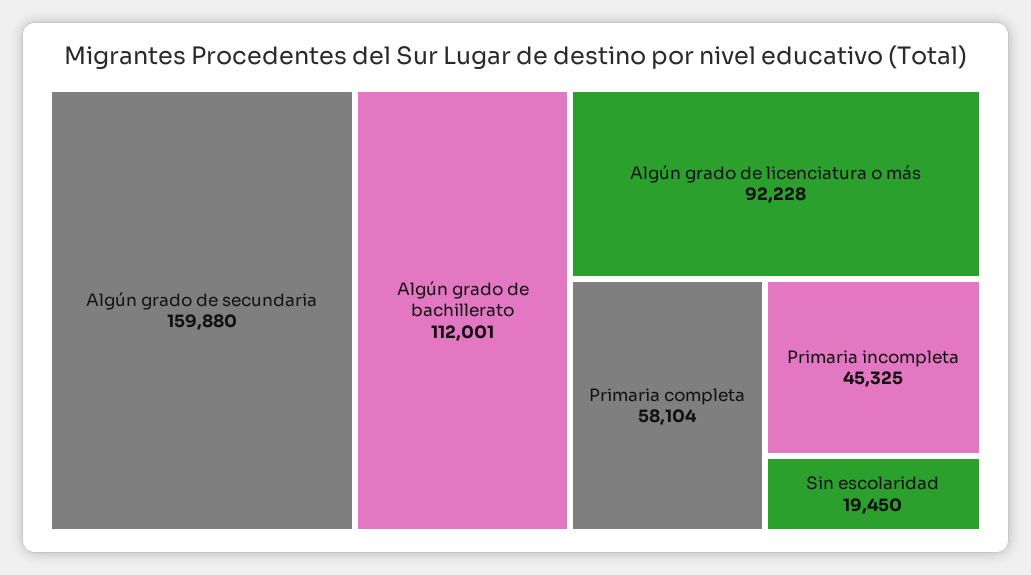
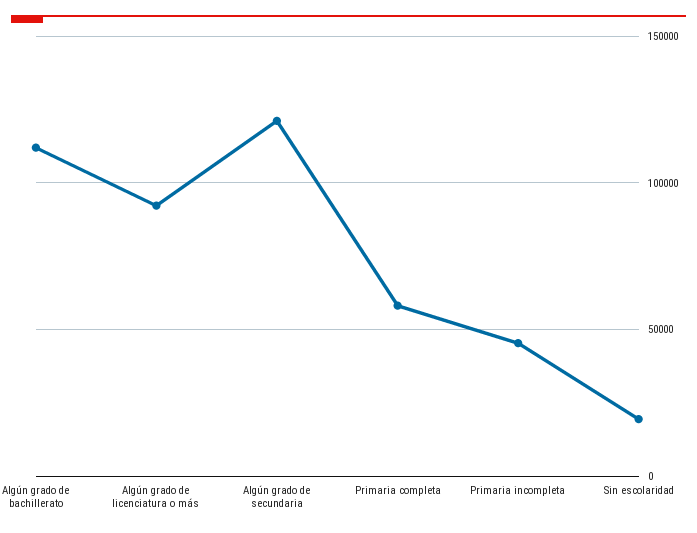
  {
-   "Algún grado de secundaria": 159880,
+   "Algún grado de secundaria": 120000,
    "Algún grado de bachillerato": 112001,
    "Algún grado de licenciatura o más": 92228,
    "Primaria completa": 58104,
    "Primaria incompleta": 45325,
    "Sin escolaridad": 19450
  }

